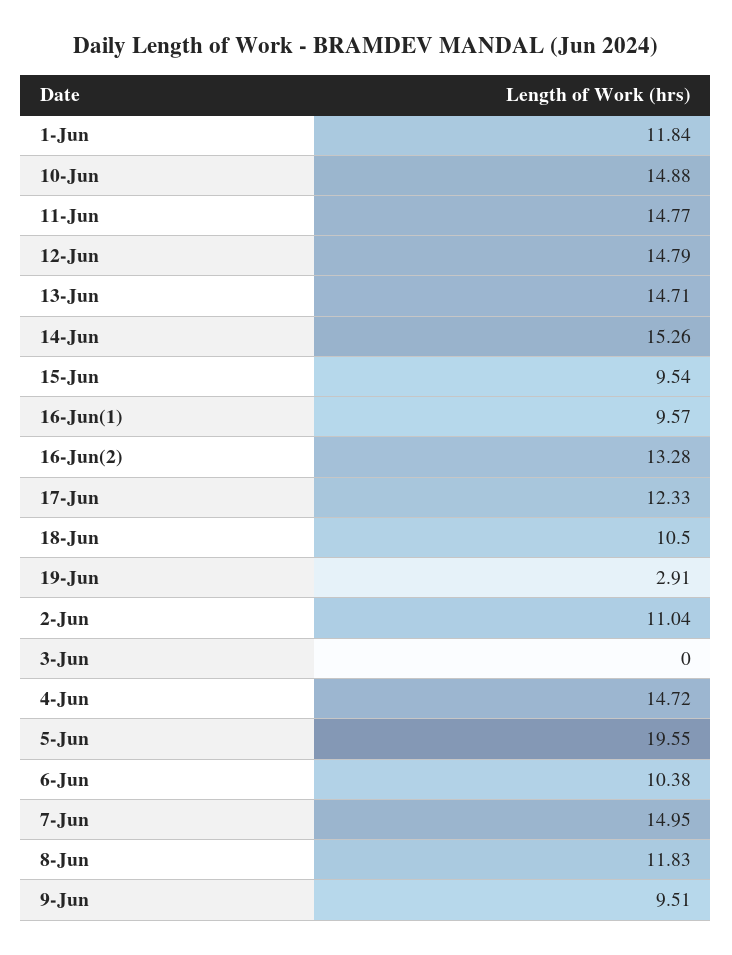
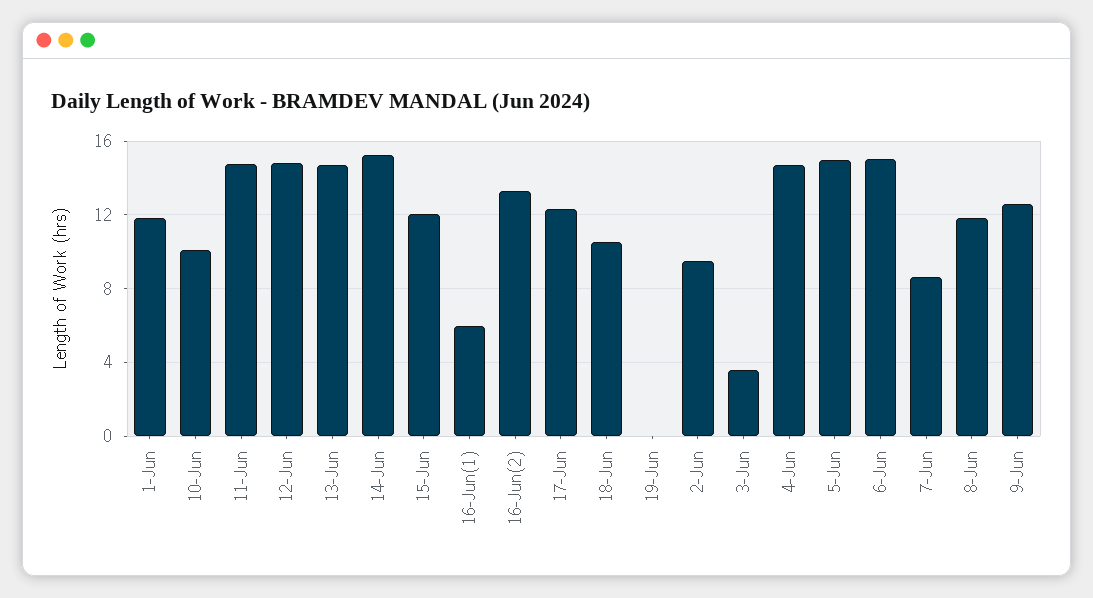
  {
    "1-Jun": 11.84,
-   "10-Jun": 14.88,
+   "10-Jun": 10,
    "11-Jun": 14.77,
    "12-Jun": 14.79,
    "13-Jun": 14.71,
    "14-Jun": 15.26,
-   "15-Jun": 9.54,
+   "15-Jun": 12,
-   "16-Jun(1)": 9.57,
+   "16-Jun(1)": 6,
    "16-Jun(2)": 13.28,
    "17-Jun": 12.33,
    "18-Jun": 10.5,
-   "19-Jun": 2.91,
+   "19-Jun": 0,
-   "2-Jun": 11.04,
+   "2-Jun": 9.5,
-   "3-Jun": 0,
+   "3-Jun": 3.5,
    "4-Jun": 14.72,
-   "5-Jun": 19.55,
+   "5-Jun": 15,
-   "6-Jun": 10.38,
+   "6-Jun": 15,
-   "7-Jun": 14.95,
+   "7-Jun": 8.5,
    "8-Jun": 11.83,
-   "9-Jun": 9.51
+   "9-Jun": 12.5
  }

